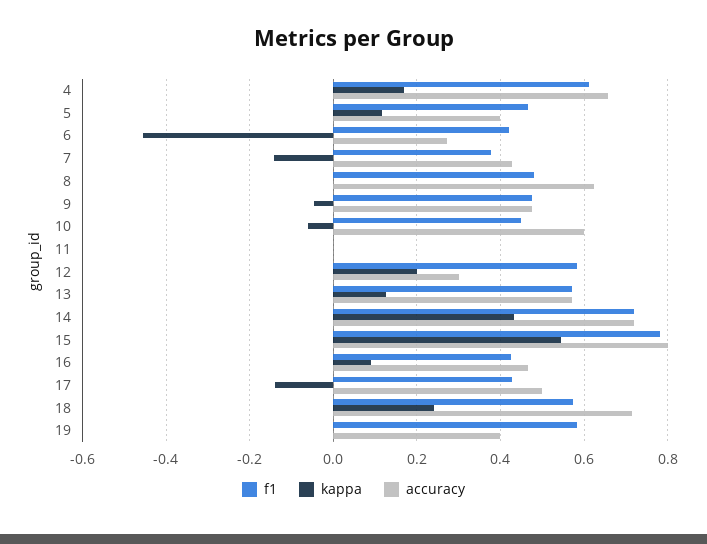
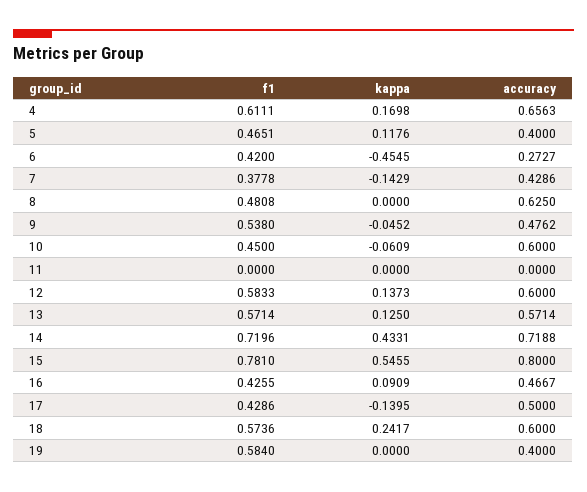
  {
    "f1": {
      "4": 0.6111,
      "5": 0.4651,
      "6": 0.42,
      "7": 0.3778,
      "8": 0.4808,
-     "9": 0.48,
+     "9": 0.538,
      "10": 0.45,
      "11": 0,
      "12": 0.5833,
      "13": 0.5714,
      "14": 0.7196,
      "15": 0.781,
      "16": 0.4255,
      "17": 0.4286,
      "18": 0.5736,
      "19": 0.584
    },
    "kappa": {
      "4": 0.1698,
      "5": 0.1176,
      "6": -0.4545,
      "7": -0.1429,
      "8": 0,
      "9": -0.0452,
      "10": -0.0609,
      "11": 0,
-     "12": 0.2,
+     "12": 0.1373,
      "13": 0.125,
      "14": 0.4331,
      "15": 0.5455,
      "16": 0.0909,
      "17": -0.1395,
      "18": 0.2417,
      "19": 0
    },
    "accuracy": {
      "4": 0.6563,
      "5": 0.4,
      "6": 0.2727,
      "7": 0.4286,
      "8": 0.625,
      "9": 0.4762,
      "10": 0.6,
      "11": 0,
-     "12": 0.3,
+     "12": 0.6,
      "13": 0.5714,
      "14": 0.7188,
      "15": 0.8,
      "16": 0.4667,
      "17": 0.5,
-     "18": 0.72,
+     "18": 0.6,
      "19": 0.4
    }
  }

